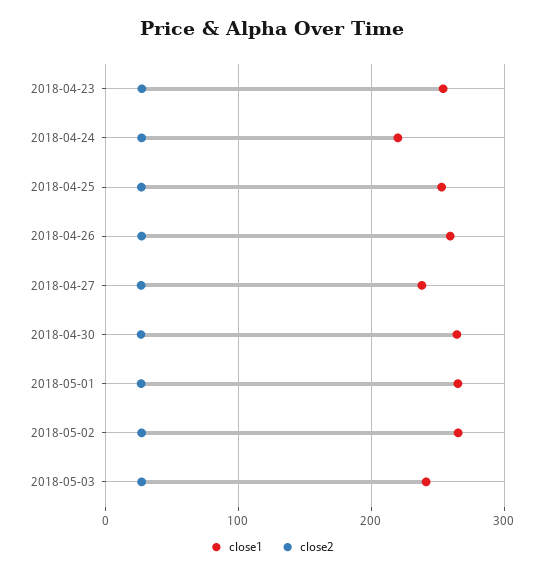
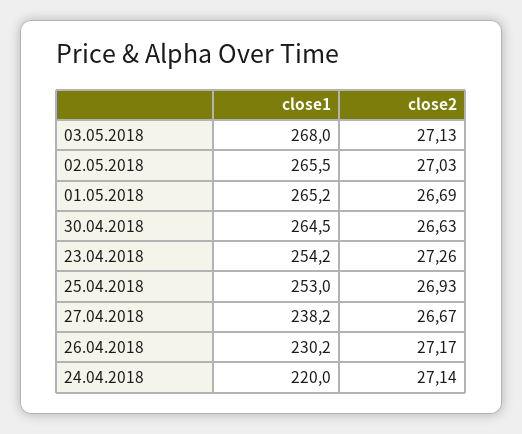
  {
    "close1": {
      "2018-04-23": 254.2,
      "2018-04-24": 220,
      "2018-04-25": 253,
-     "2018-04-26": 260,
+     "2018-04-26": 230.2,
      "2018-04-27": 238.2,
      "2018-04-30": 264.5,
      "2018-05-01": 265.2,
      "2018-05-02": 265.5,
-     "2018-05-03": 240
+     "2018-05-03": 268
    },
    "close2": {
      "2018-04-23": 27.26,
      "2018-04-24": 27.14,
      "2018-04-25": 26.93,
      "2018-04-26": 27.17,
      "2018-04-27": 26.67,
      "2018-04-30": 26.63,
      "2018-05-01": 26.69,
      "2018-05-02": 27.03,
      "2018-05-03": 27.13
    }
  }

